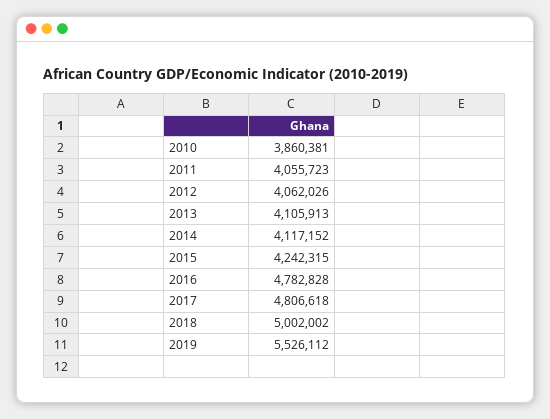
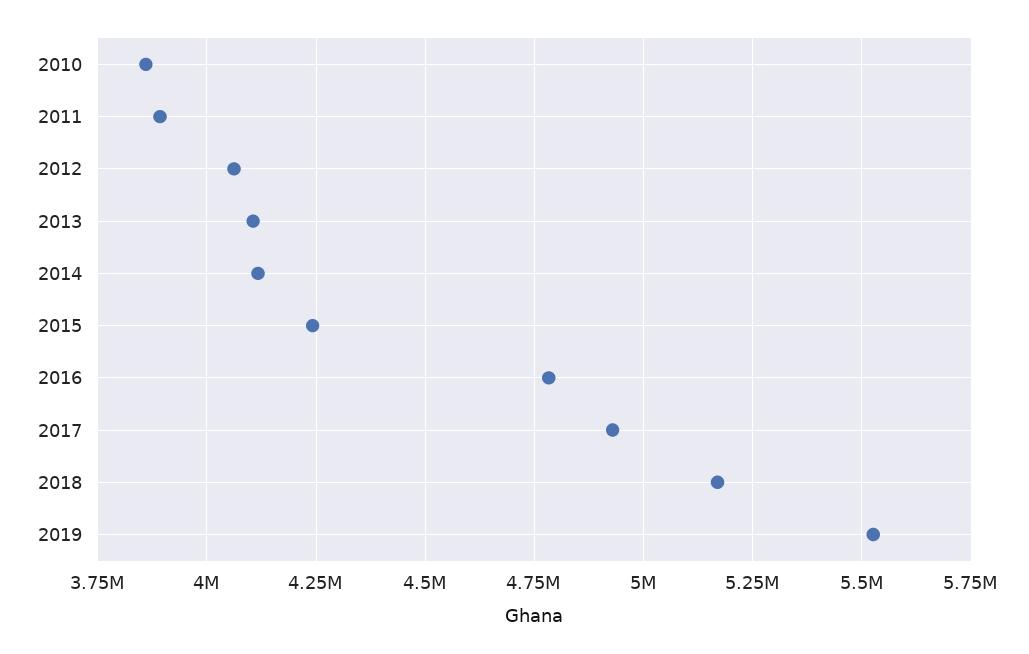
  {
    "2010": 3860381,
-   "2011": 4055723,
+   "2011": 3900000,
    "2012": 4062026,
    "2013": 4105913,
    "2014": 4117152,
    "2015": 4242315,
    "2016": 4782828,
-   "2017": 4806618,
+   "2017": 4925000,
-   "2018": 5002002,
+   "2018": 5175000,
    "2019": 5526112
  }

